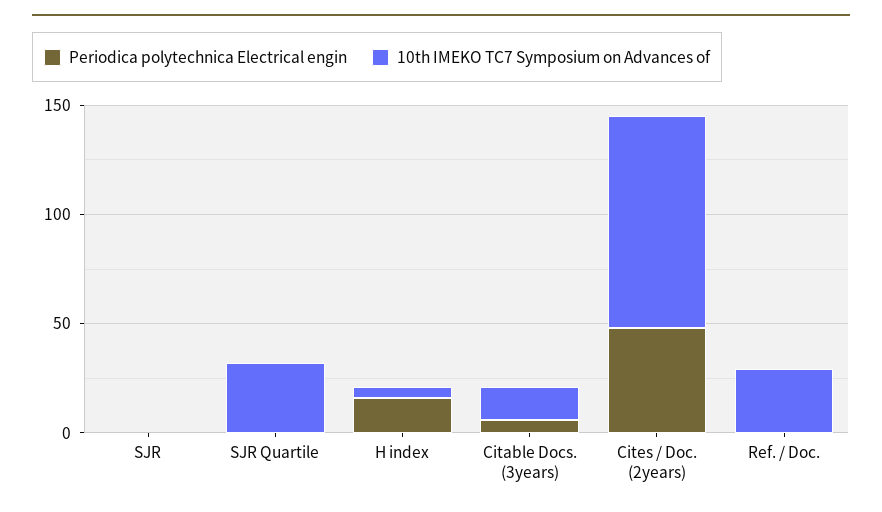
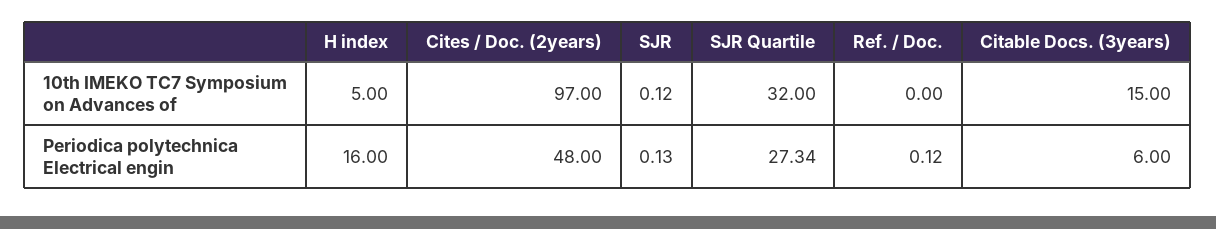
  {
    "Periodica polytechnica Electrical engin": {
      "SJR": 0.13,
-     "SJR Quartile": 0,
+     "SJR Quartile": 27.34,
      "H index": 16,
      "Citable Docs. (3years)": 6,
      "Cites / Doc. (2years)": 48,
      "Ref. / Doc.": 0.12
    },
    "10th IMEKO TC7 Symposium on Advances of": {
      "SJR": 0.12,
      "SJR Quartile": 32,
      "H index": 5,
      "Citable Docs. (3years)": 15,
      "Cites / Doc. (2years)": 97,
-     "Ref. / Doc.": 30
+     "Ref. / Doc.": 0
    }
  }

